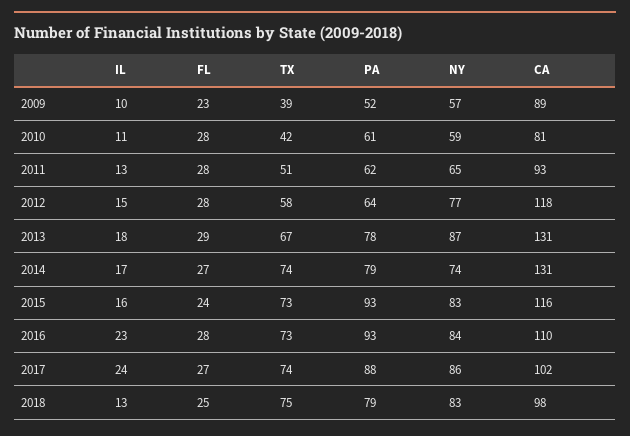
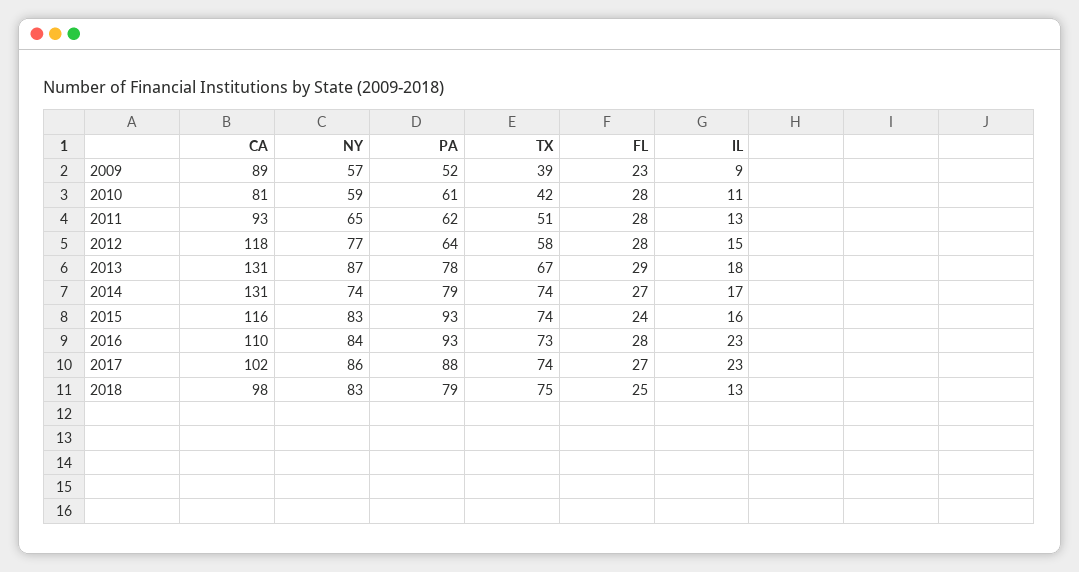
  {
    "IL": {
-     "2009": 10,
+     "2009": 9,
      "2010": 11,
      "2011": 13,
      "2012": 15,
      "2013": 18,
      "2014": 17,
      "2015": 16,
      "2016": 23,
-     "2017": 24,
+     "2017": 23,
      "2018": 13
    },
    "FL": {
      "2009": 23,
      "2010": 28,
      "2011": 28,
      "2012": 28,
      "2013": 29,
      "2014": 27,
      "2015": 24,
      "2016": 28,
      "2017": 27,
      "2018": 25
    },
    "TX": {
      "2009": 39,
      "2010": 42,
      "2011": 51,
      "2012": 58,
      "2013": 67,
      "2014": 74,
-     "2015": 73,
+     "2015": 74,
      "2016": 73,
      "2017": 74,
      "2018": 75
    },
    "PA": {
      "2009": 52,
      "2010": 61,
      "2011": 62,
      "2012": 64,
      "2013": 78,
      "2014": 79,
      "2015": 93,
      "2016": 93,
      "2017": 88,
      "2018": 79
    },
    "NY": {
      "2009": 57,
      "2010": 59,
      "2011": 65,
      "2012": 77,
      "2013": 87,
      "2014": 74,
      "2015": 83,
      "2016": 84,
      "2017": 86,
      "2018": 83
    },
    "CA": {
      "2009": 89,
      "2010": 81,
      "2011": 93,
      "2012": 118,
      "2013": 131,
      "2014": 131,
      "2015": 116,
      "2016": 110,
      "2017": 102,
      "2018": 98
    }
  }

